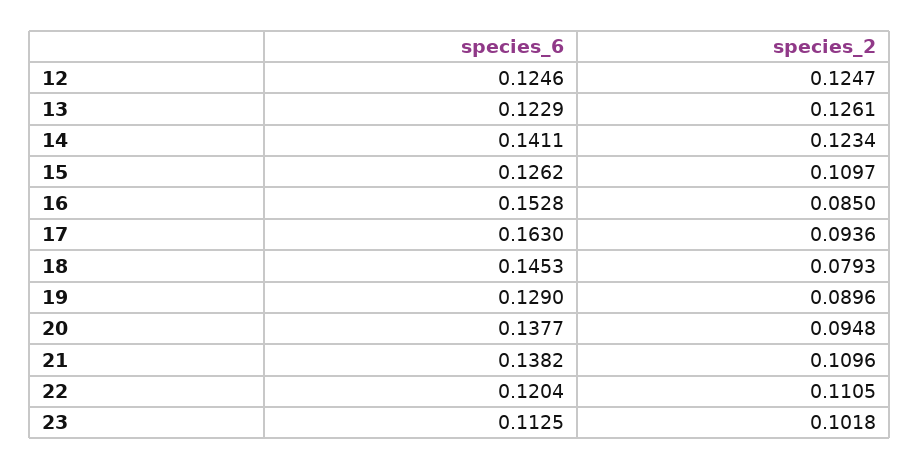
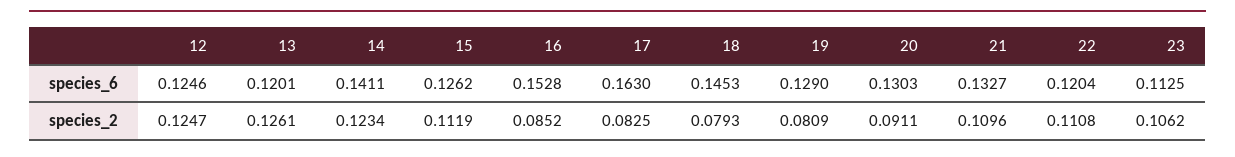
  {
    "species_6": {
      "12": 0.1246,
-     "13": 0.1229,
+     "13": 0.1201,
      "14": 0.1411,
      "15": 0.1262,
      "16": 0.1528,
      "17": 0.163,
      "18": 0.1453,
      "19": 0.129,
-     "20": 0.1377,
+     "20": 0.1303,
-     "21": 0.1382,
+     "21": 0.1327,
      "22": 0.1204,
      "23": 0.1125
    },
    "species_2": {
      "12": 0.1247,
      "13": 0.1261,
      "14": 0.1234,
-     "15": 0.1097,
+     "15": 0.1119,
-     "16": 0.085,
+     "16": 0.0852,
-     "17": 0.0936,
+     "17": 0.0825,
      "18": 0.0793,
-     "19": 0.0896,
+     "19": 0.0809,
-     "20": 0.0948,
+     "20": 0.0911,
      "21": 0.1096,
-     "22": 0.1105,
+     "22": 0.1108,
-     "23": 0.1018
+     "23": 0.1062
    }
  }

